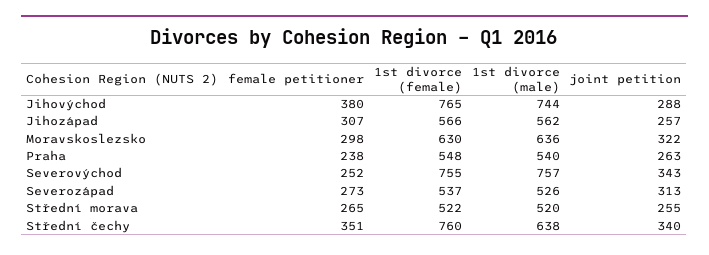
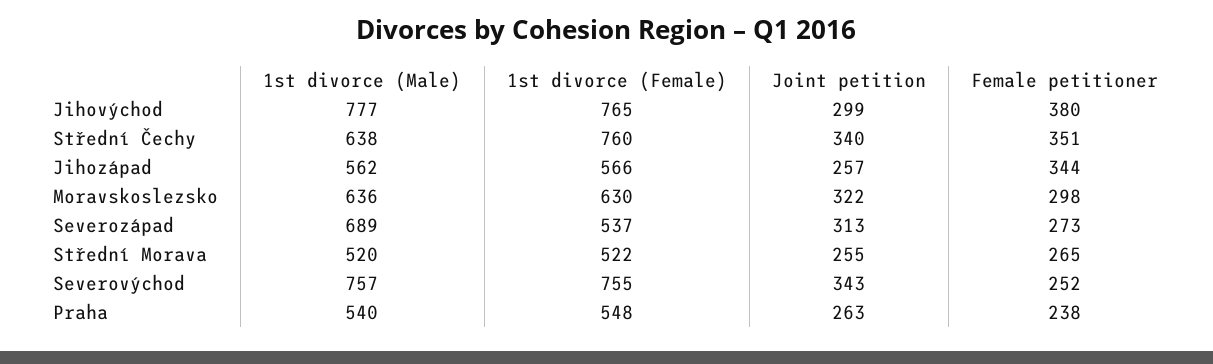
  {
    "female petitioner": {
      "Jihovýchod": 380,
-     "Jihozápad": 307,
+     "Jihozápad": 344,
      "Moravskoslezsko": 298,
      "Praha": 238,
      "Severovýchod": 252,
      "Severozápad": 273,
      "Střední morava": 265,
      "Střední čechy": 351
    },
    "1st divorce (female)": {
      "Jihovýchod": 765,
      "Jihozápad": 566,
      "Moravskoslezsko": 630,
      "Praha": 548,
      "Severovýchod": 755,
      "Severozápad": 537,
      "Střední morava": 522,
      "Střední čechy": 760
    },
    "1st divorce (male)": {
-     "Jihovýchod": 744,
+     "Jihovýchod": 777,
      "Jihozápad": 562,
      "Moravskoslezsko": 636,
      "Praha": 540,
      "Severovýchod": 757,
-     "Severozápad": 526,
+     "Severozápad": 689,
      "Střední morava": 520,
      "Střední čechy": 638
    },
    "joint petition": {
-     "Jihovýchod": 288,
+     "Jihovýchod": 299,
      "Jihozápad": 257,
      "Moravskoslezsko": 322,
      "Praha": 263,
      "Severovýchod": 343,
      "Severozápad": 313,
      "Střední morava": 255,
      "Střední čechy": 340
    }
  }

